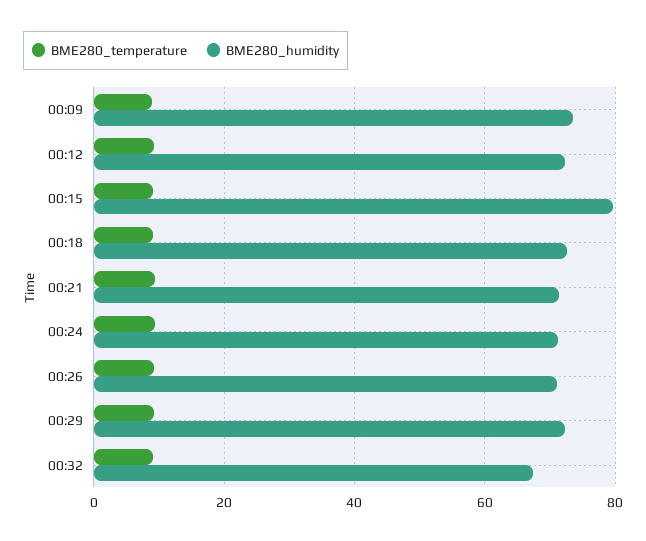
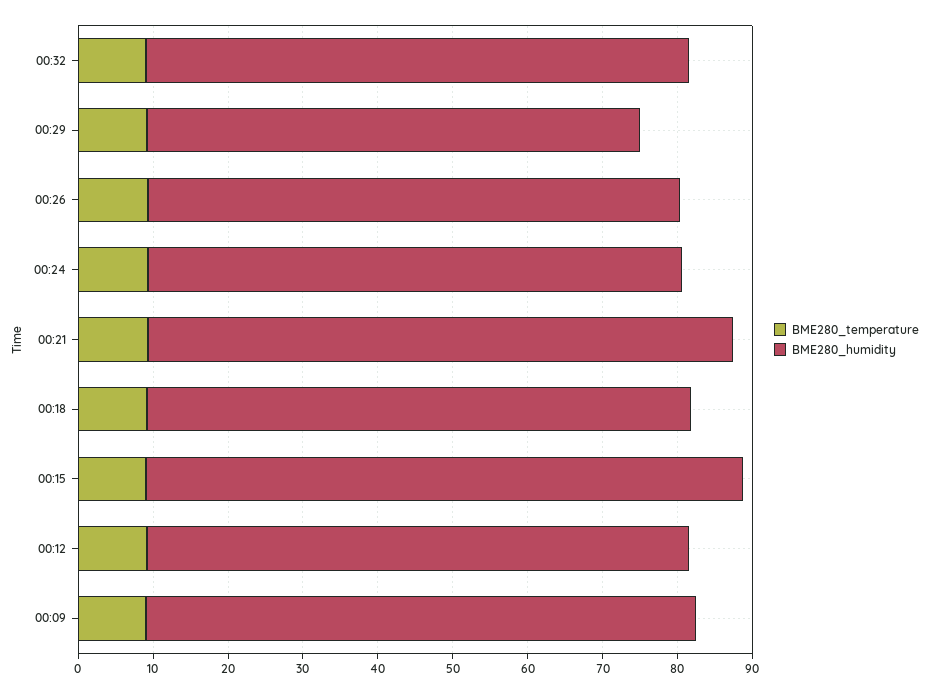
  {
    "BME280_temperature": {
      "00:09": 8,
      "00:12": 10,
      "00:15": 10,
      "00:18": 10,
      "00:21": 10,
      "00:24": 10,
      "00:26": 10,
      "00:29": 10,
      "00:32": 10
    },
    "BME280_humidity": {
      "00:09": 74,
      "00:12": 72,
      "00:15": 80,
      "00:18": 72,
-     "00:21": 72,
+     "00:21": 78,
      "00:24": 72,
      "00:26": 72,
-     "00:29": 72,
+     "00:29": 66,
-     "00:32": 68
+     "00:32": 72
    }
  }

